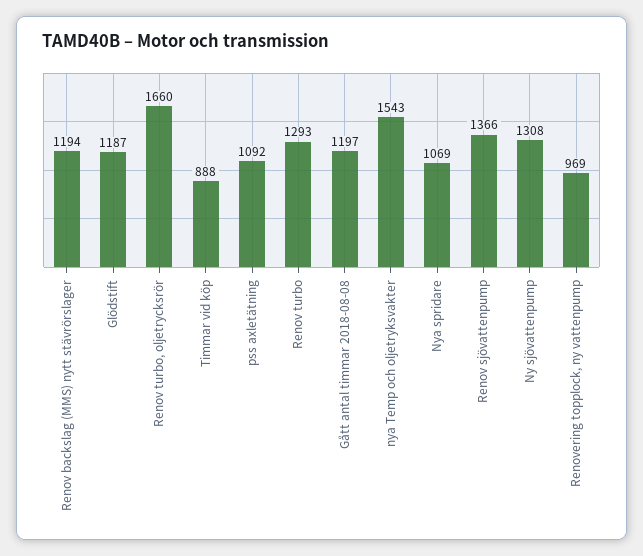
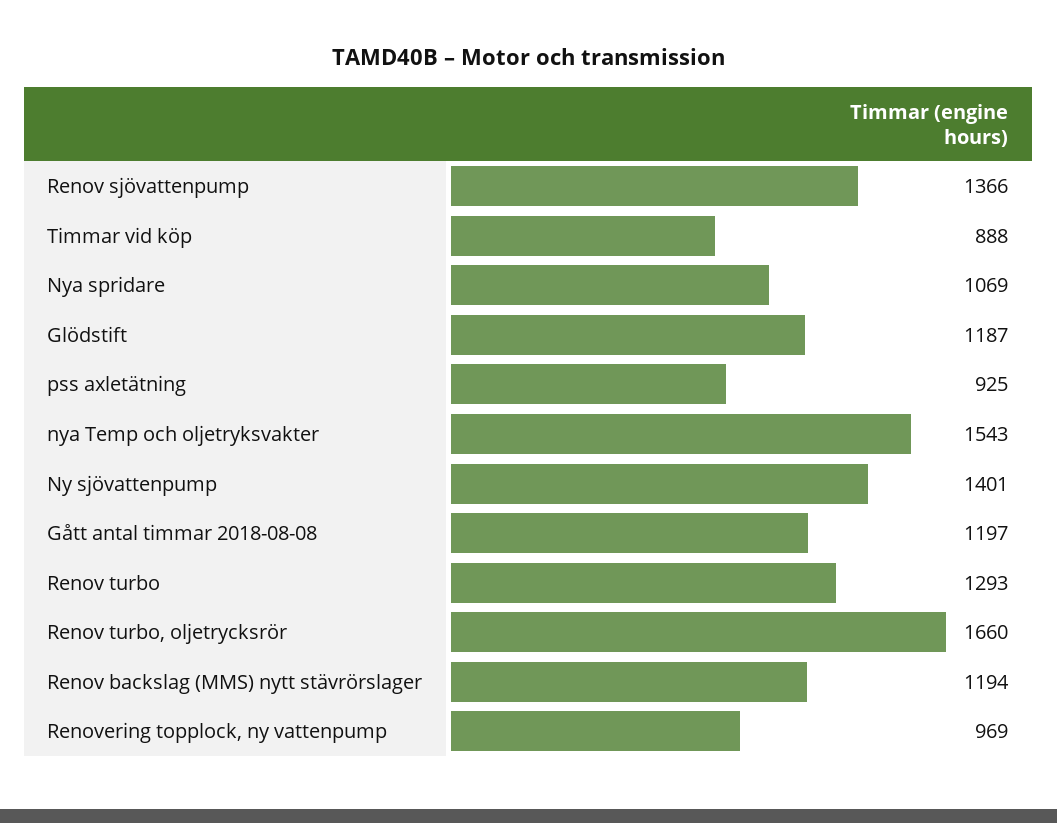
  {
    "Renov backslag (MMS) nytt stävrörslager": 1194,
    "Glödstift": 1187,
    "Renov turbo, oljetrycksrör": 1660,
    "Timmar vid köp": 888,
-   "pss axletätning": 1092,
+   "pss axletätning": 925,
    "Renov turbo": 1293,
    "Gått antal timmar 2018-08-08": 1197,
    "nya Temp och oljetryksvakter": 1543,
    "Nya spridare": 1069,
    "Renov sjövattenpump": 1366,
-   "Ny sjövattenpump": 1308,
+   "Ny sjövattenpump": 1401,
    "Renovering topplock, ny vattenpump": 969
  }

